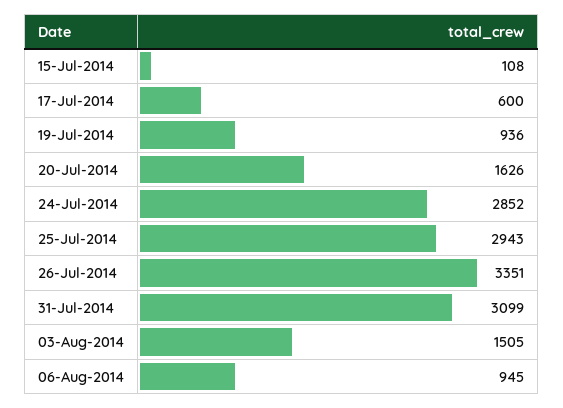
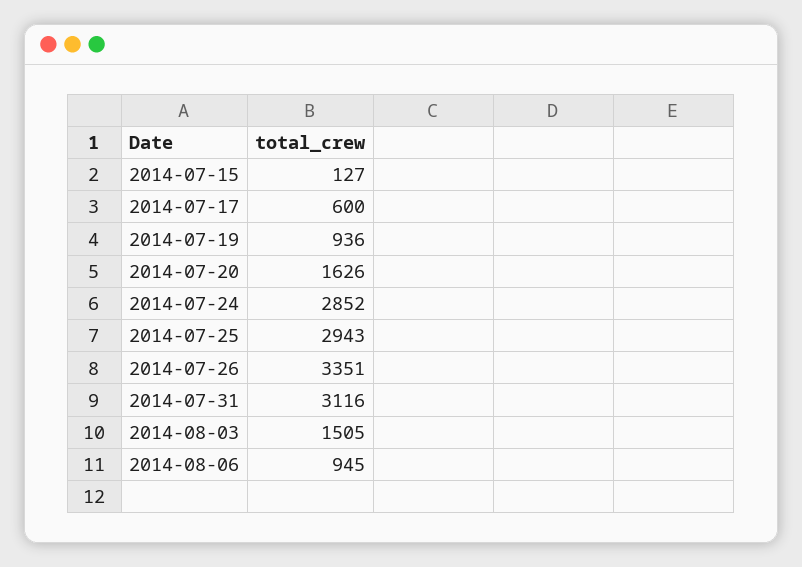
  {
-   "15-Jul-2014": 108,
+   "15-Jul-2014": 127,
    "17-Jul-2014": 600,
    "19-Jul-2014": 936,
    "20-Jul-2014": 1626,
    "24-Jul-2014": 2852,
    "25-Jul-2014": 2943,
    "26-Jul-2014": 3351,
-   "31-Jul-2014": 3099,
+   "31-Jul-2014": 3116,
    "03-Aug-2014": 1505,
    "06-Aug-2014": 945
  }

